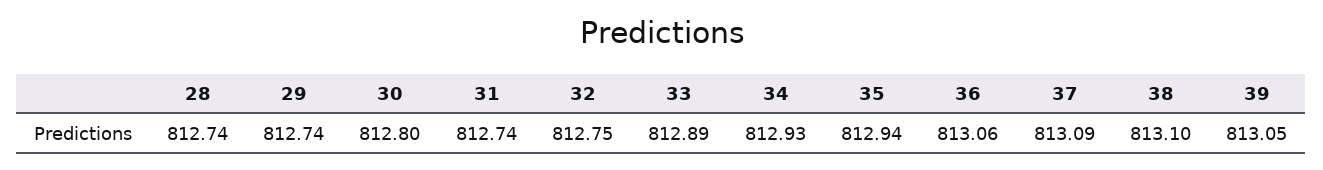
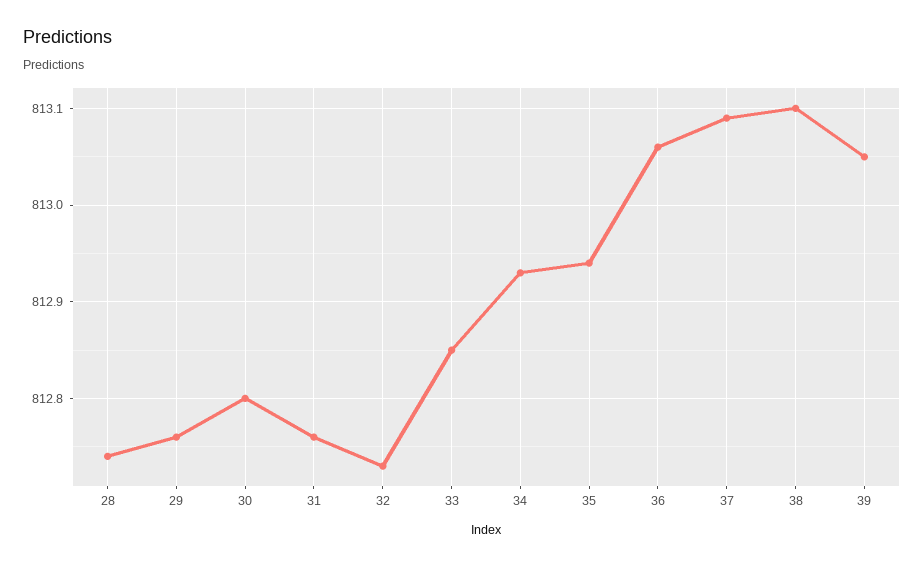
  {
    "28": 812.74,
-   "29": 812.74,
+   "29": 812.76,
    "30": 812.8,
-   "31": 812.74,
+   "31": 812.76,
-   "32": 812.75,
+   "32": 812.73,
-   "33": 812.89,
+   "33": 812.85,
    "34": 812.93,
    "35": 812.94,
    "36": 813.06,
    "37": 813.09,
    "38": 813.1,
    "39": 813.05
  }

